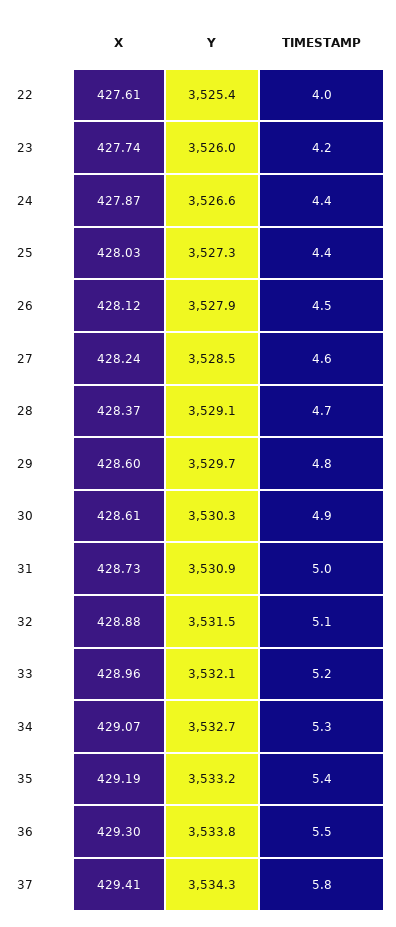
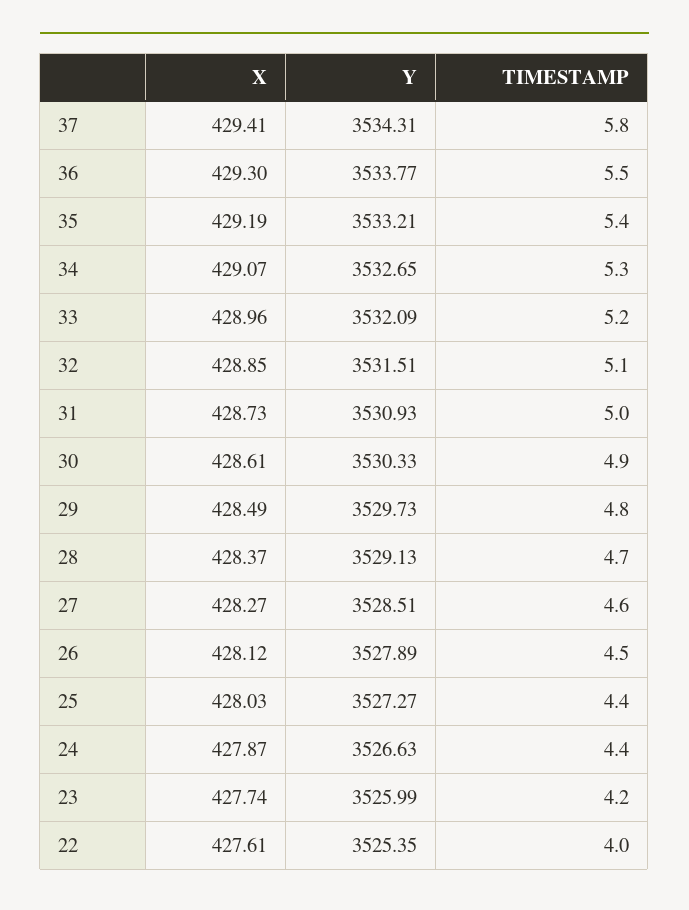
  {
    "X": {
      "22": 427.61,
      "23": 427.74,
      "24": 427.87,
      "25": 428.03,
      "26": 428.12,
-     "27": 428.24,
+     "27": 428.27,
      "28": 428.37,
-     "29": 428.6,
+     "29": 428.49,
      "30": 428.61,
      "31": 428.73,
-     "32": 428.88,
+     "32": 428.85,
      "33": 428.96,
      "34": 429.07,
      "35": 429.19,
      "36": 429.3,
      "37": 429.41
    },
    "Y": {
      "22": 3525.35,
      "23": 3525.99,
      "24": 3526.63,
      "25": 3527.27,
      "26": 3527.89,
      "27": 3528.51,
      "28": 3529.13,
      "29": 3529.73,
      "30": 3530.33,
      "31": 3530.93,
      "32": 3531.51,
      "33": 3532.09,
      "34": 3532.65,
      "35": 3533.21,
      "36": 3533.77,
      "37": 3534.31
    },
    "TIMESTAMP": {
      "22": 4,
      "23": 4.2,
      "24": 4.4,
      "25": 4.4,
      "26": 4.5,
      "27": 4.6,
      "28": 4.7,
      "29": 4.8,
      "30": 4.9,
      "31": 5,
      "32": 5.1,
      "33": 5.2,
      "34": 5.3,
      "35": 5.4,
      "36": 5.5,
      "37": 5.8
    }
  }

